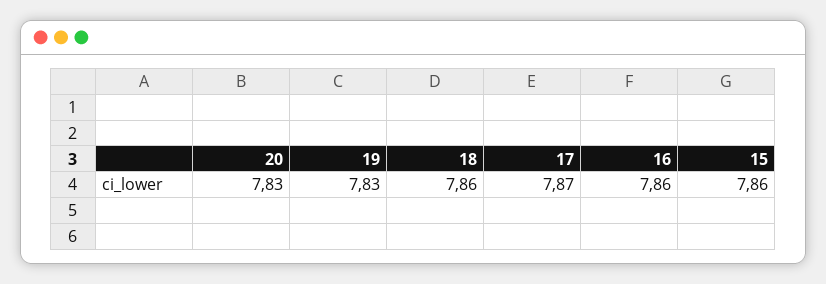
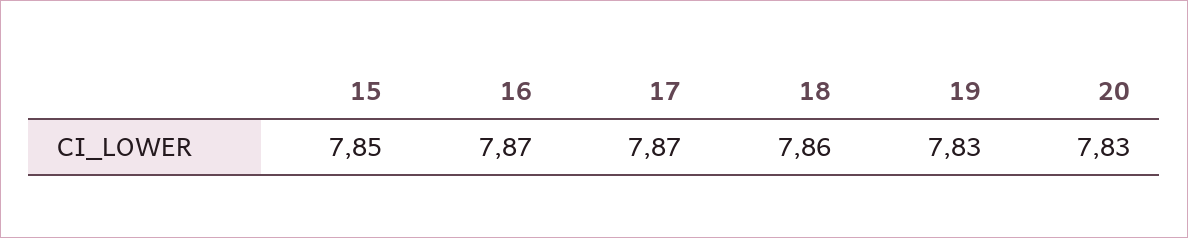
  {
    "20": 7.83,
    "19": 7.83,
    "18": 7.86,
    "17": 7.87,
-   "16": 7.86,
+   "16": 7.87,
-   "15": 7.86
+   "15": 7.85
  }

